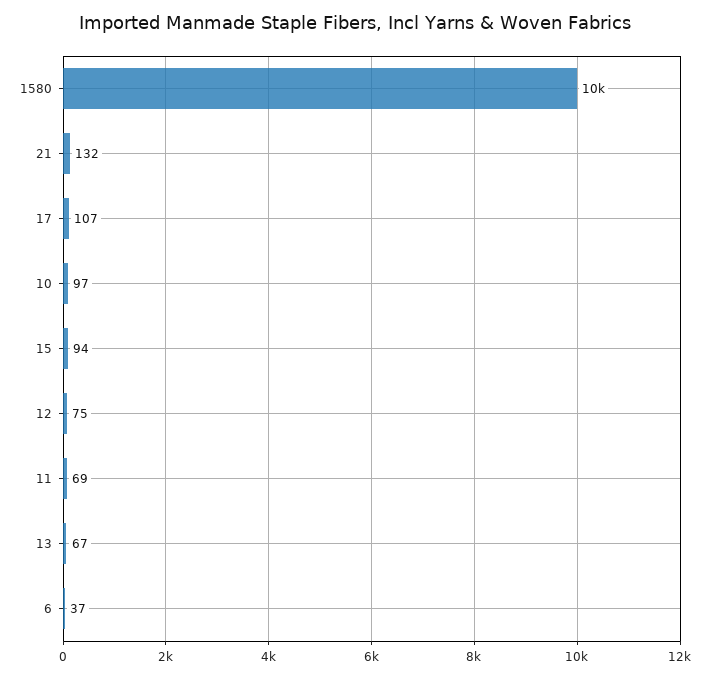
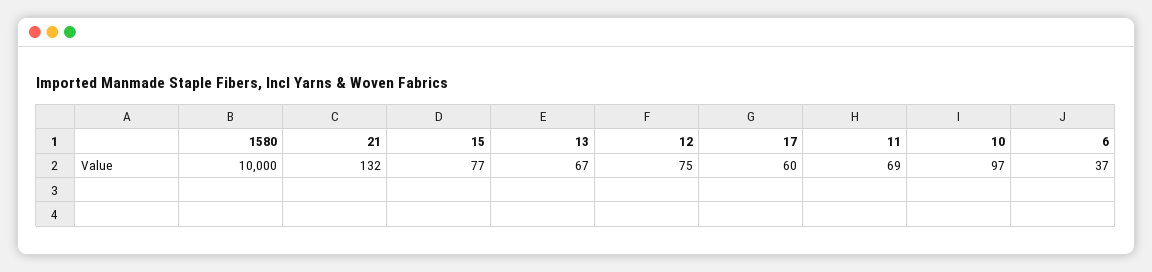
  {
    "1580": 10000,
    "21": 132,
-   "17": 107,
+   "17": 60,
    "10": 97,
-   "15": 94,
+   "15": 77,
    "12": 75,
    "11": 69,
    "13": 67,
    "6": 37
  }

